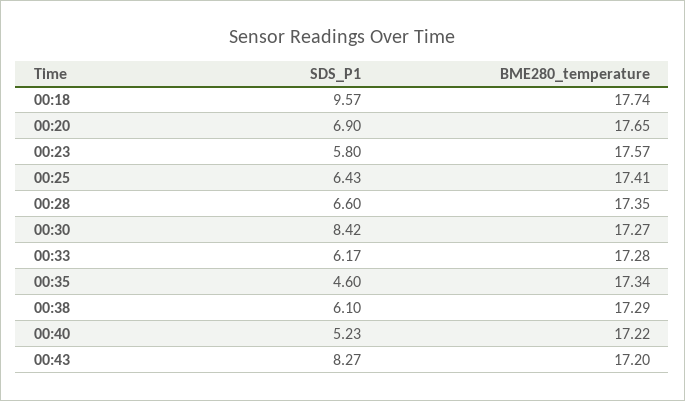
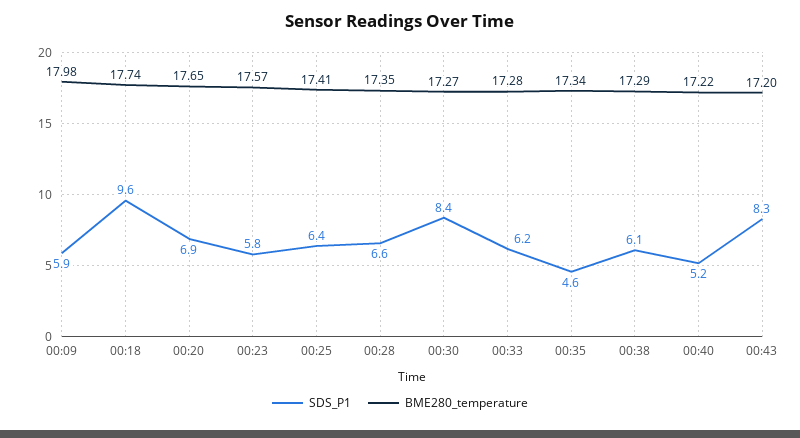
  {
    "SDS_P1": {
      "00:18": 9.57,
      "00:20": 6.9,
      "00:23": 5.8,
      "00:25": 6.43,
      "00:28": 6.6,
      "00:30": 8.42,
      "00:33": 6.17,
      "00:35": 4.6,
      "00:38": 6.1,
      "00:40": 5.23,
-     "00:43": 8.27
+     "00:43": 8.27,
+     "00:09": 5.9
    },
    "BME280_temperature": {
      "00:18": 17.74,
      "00:20": 17.65,
      "00:23": 17.57,
      "00:25": 17.41,
      "00:28": 17.35,
      "00:30": 17.27,
      "00:33": 17.28,
      "00:35": 17.34,
      "00:38": 17.29,
      "00:40": 17.22,
-     "00:43": 17.2
+     "00:43": 17.2,
+     "00:09": 17.98
    }
  }

